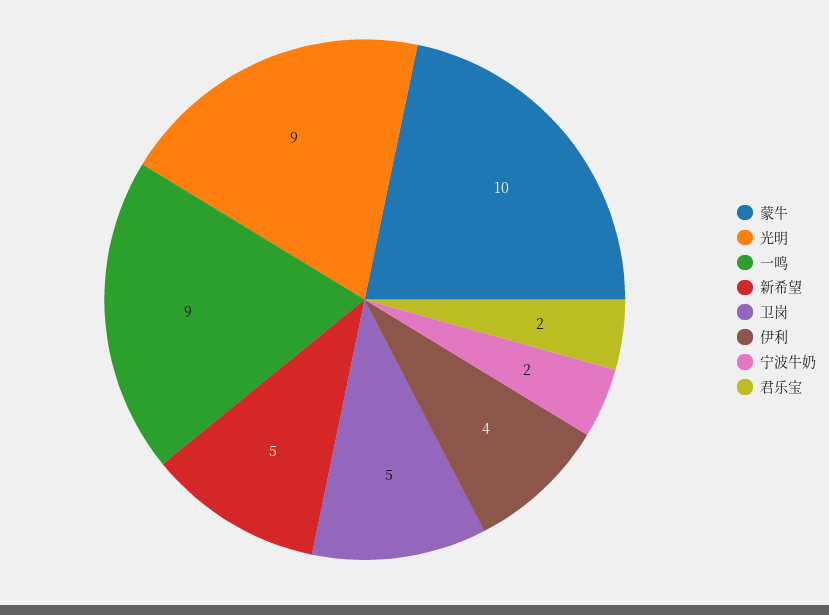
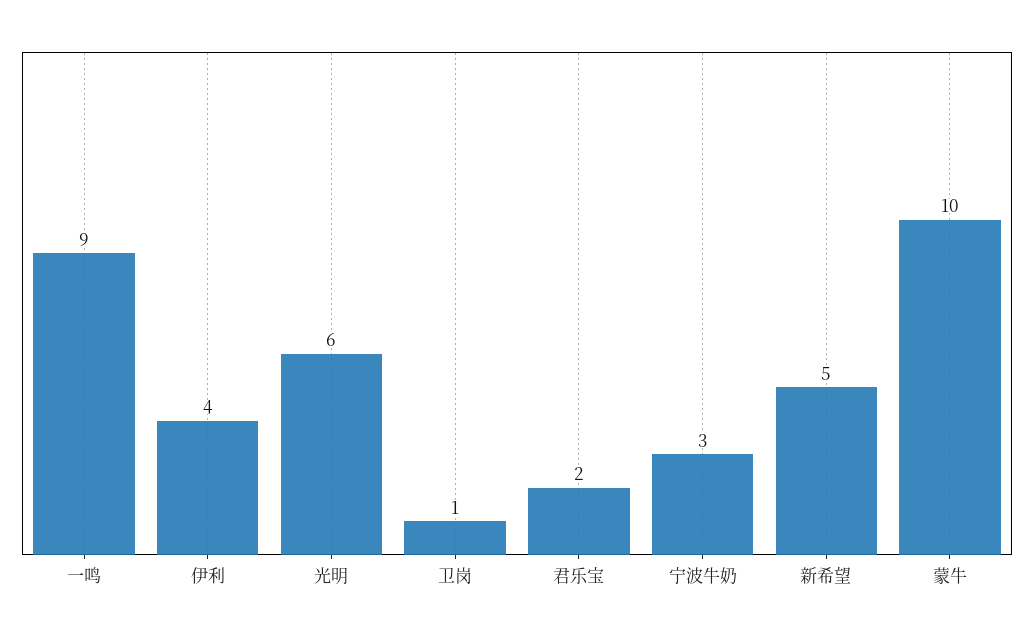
  {
    "蒙牛": 10,
-   "光明": 9,
+   "光明": 6,
    "一鸣": 9,
    "新希望": 5,
-   "卫岗": 5,
+   "卫岗": 1,
    "伊利": 4,
-   "宁波牛奶": 2,
+   "宁波牛奶": 3,
    "君乐宝": 2
  }

